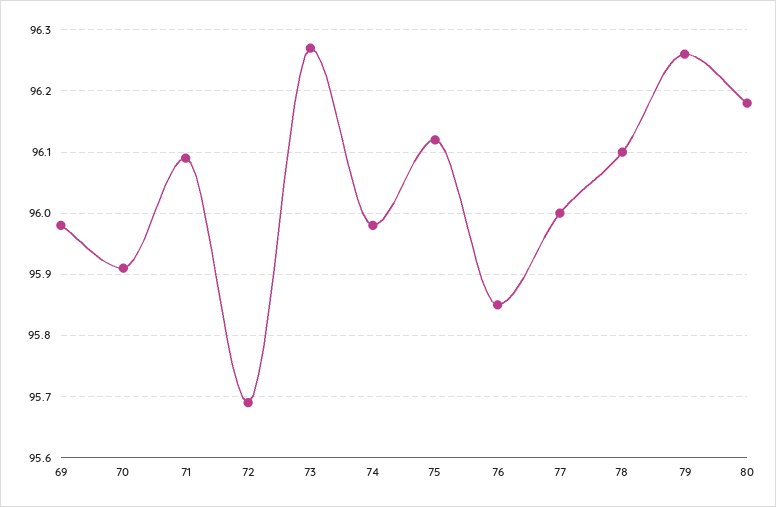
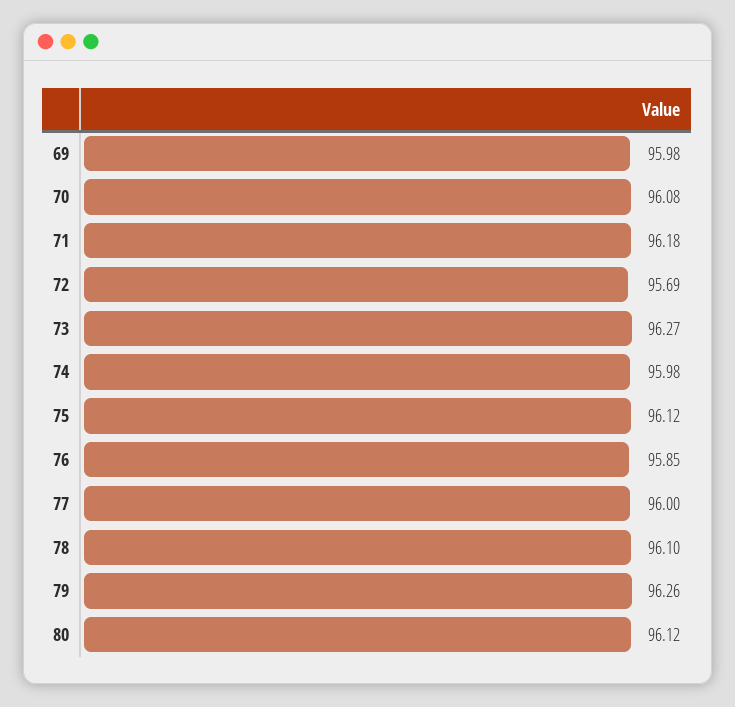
  {
    "69": 95.98,
-   "70": 95.91,
+   "70": 96.08,
-   "71": 96.09,
+   "71": 96.18,
    "72": 95.69,
    "73": 96.27,
    "74": 95.98,
    "75": 96.12,
    "76": 95.85,
    "77": 96,
    "78": 96.1,
    "79": 96.26,
-   "80": 96.18
+   "80": 96.12
  }

